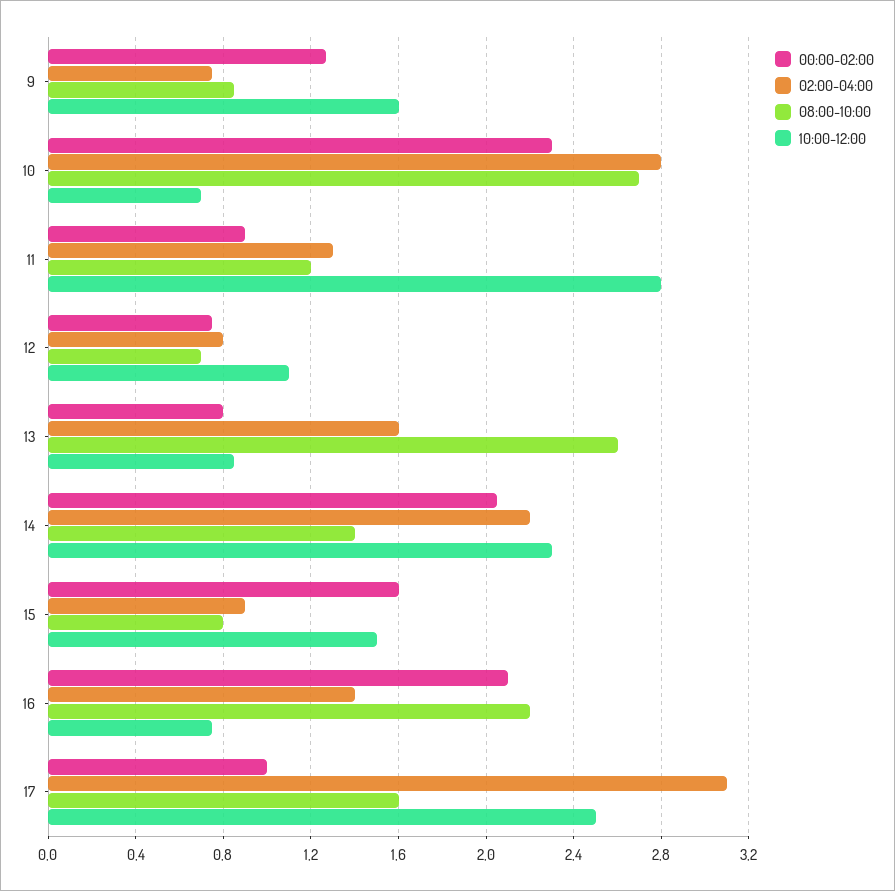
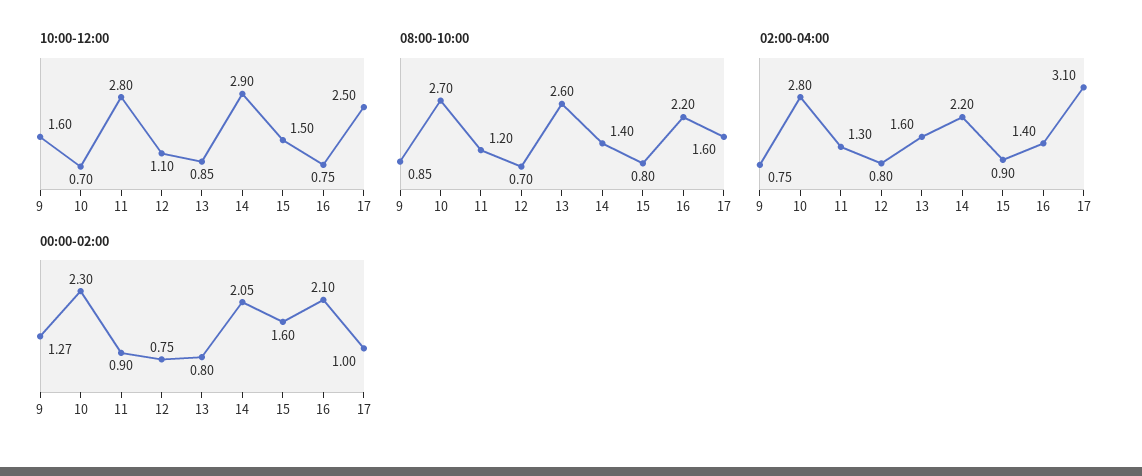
  {
    "00:00-02:00": {
      "9": 1.27,
      "10": 2.3,
      "11": 0.9,
      "12": 0.75,
      "13": 0.8,
      "14": 2.05,
      "15": 1.6,
      "16": 2.1,
      "17": 1
    },
    "02:00-04:00": {
      "9": 0.75,
      "10": 2.8,
      "11": 1.3,
      "12": 0.8,
      "13": 1.6,
      "14": 2.2,
      "15": 0.9,
      "16": 1.4,
      "17": 3.1
    },
    "08:00-10:00": {
      "9": 0.85,
      "10": 2.7,
      "11": 1.2,
      "12": 0.7,
      "13": 2.6,
      "14": 1.4,
      "15": 0.8,
      "16": 2.2,
      "17": 1.6
    },
    "10:00-12:00": {
      "9": 1.6,
      "10": 0.7,
      "11": 2.8,
      "12": 1.1,
      "13": 0.85,
-     "14": 2.3,
+     "14": 2.9,
      "15": 1.5,
      "16": 0.75,
      "17": 2.5
    }
  }

